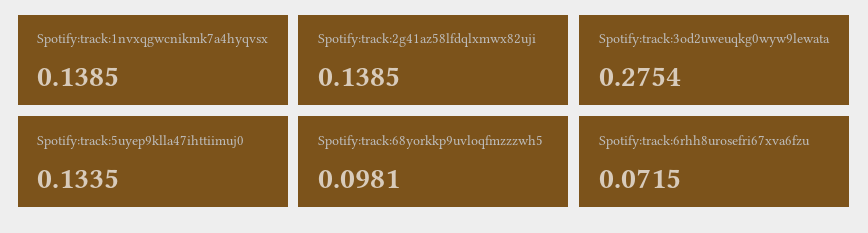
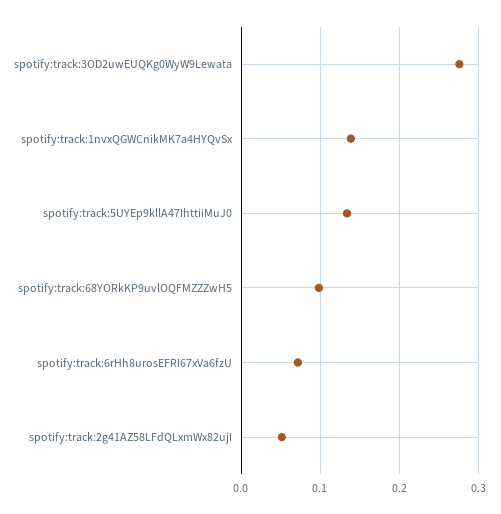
  {
    "Spotify:track:1nvxqgwcnikmk7a4hyqvsx": 0.1385,
-   "Spotify:track:2g41az58lfdqlxmwx82uji": 0.1385,
+   "Spotify:track:2g41az58lfdqlxmwx82uji": 0.05,
    "Spotify:track:3od2uweuqkg0wyw9lewata": 0.2754,
    "Spotify:track:5uyep9klla47ihttiimuj0": 0.1335,
    "Spotify:track:68yorkkp9uvloqfmzzzwh5": 0.0981,
    "Spotify:track:6rhh8urosefri67xva6fzu": 0.0715
  }

